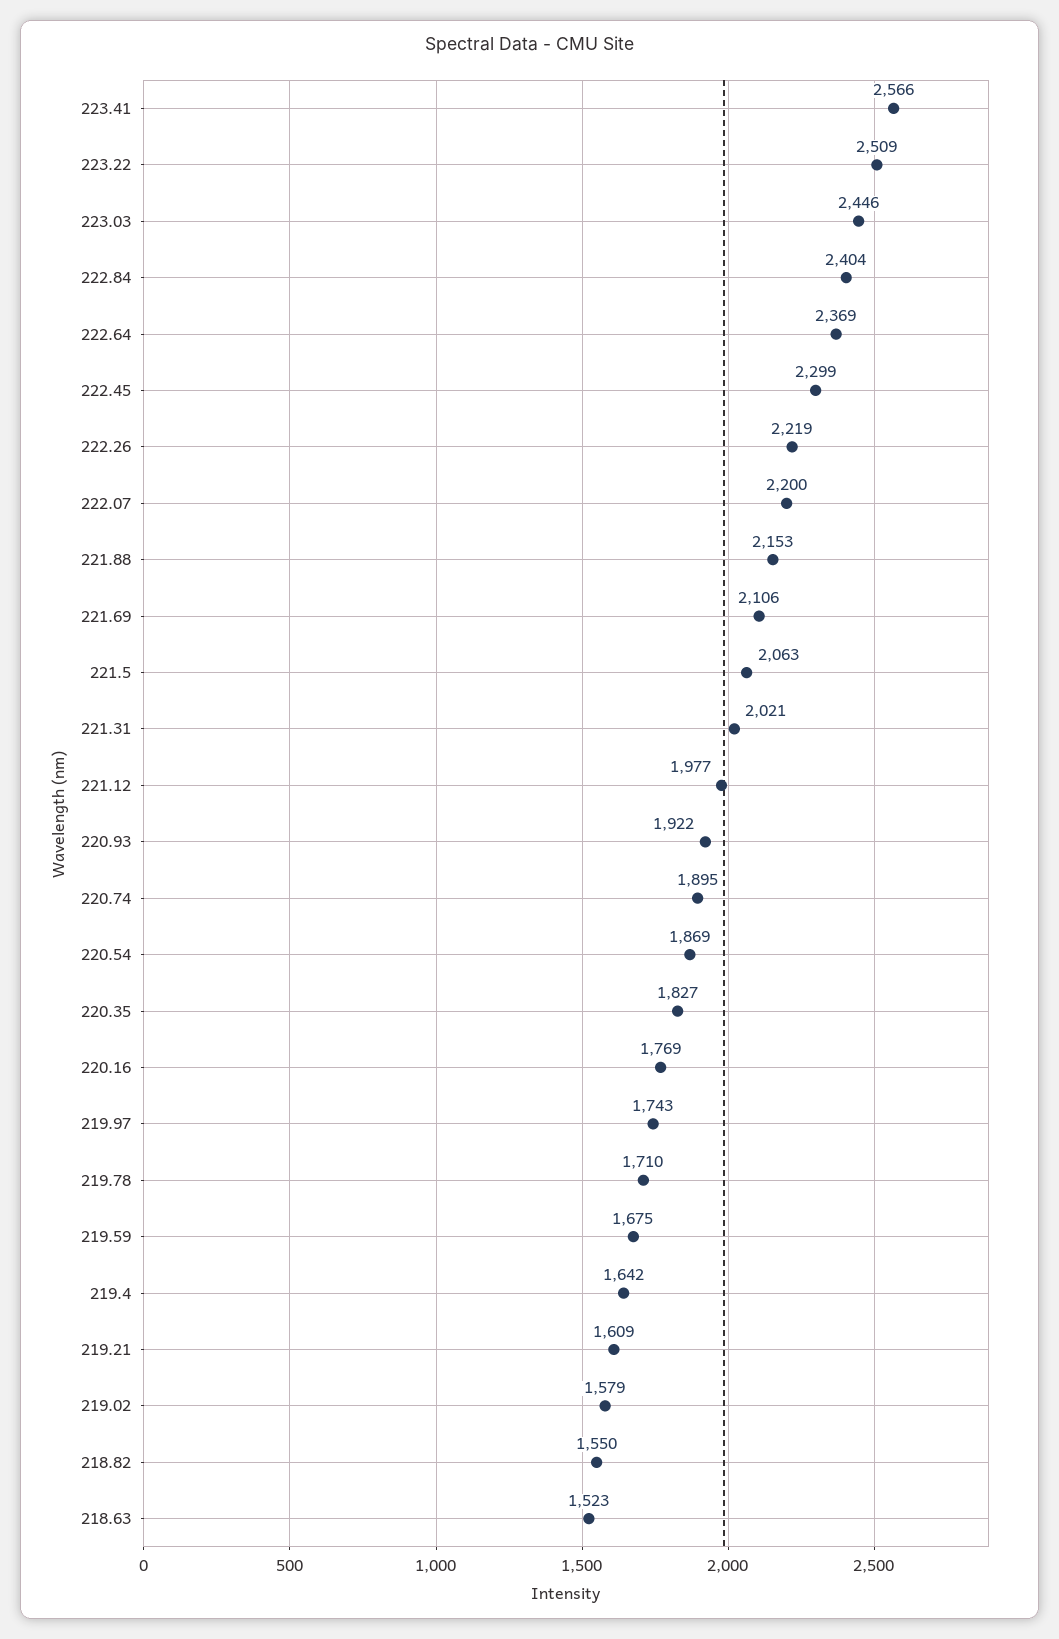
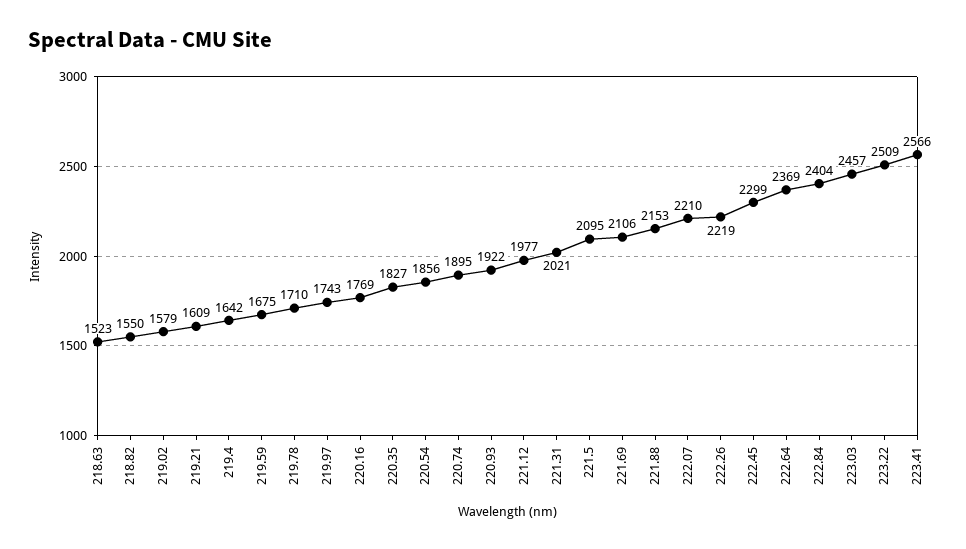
  {
    "223.41": 2566,
    "223.22": 2509,
-   "223.03": 2446,
+   "223.03": 2457,
    "222.84": 2404,
    "222.64": 2369,
    "222.45": 2299,
    "222.26": 2219,
-   "222.07": 2200,
+   "222.07": 2210,
    "221.88": 2153,
    "221.69": 2106,
-   "221.5": 2063,
+   "221.5": 2095,
    "221.31": 2021,
    "221.12": 1977,
    "220.93": 1922,
    "220.74": 1895,
-   "220.54": 1869,
+   "220.54": 1856,
    "220.35": 1827,
    "220.16": 1769,
    "219.97": 1743,
    "219.78": 1710,
    "219.59": 1675,
    "219.4": 1642,
    "219.21": 1609,
    "219.02": 1579,
    "218.82": 1550,
    "218.63": 1523
  }

